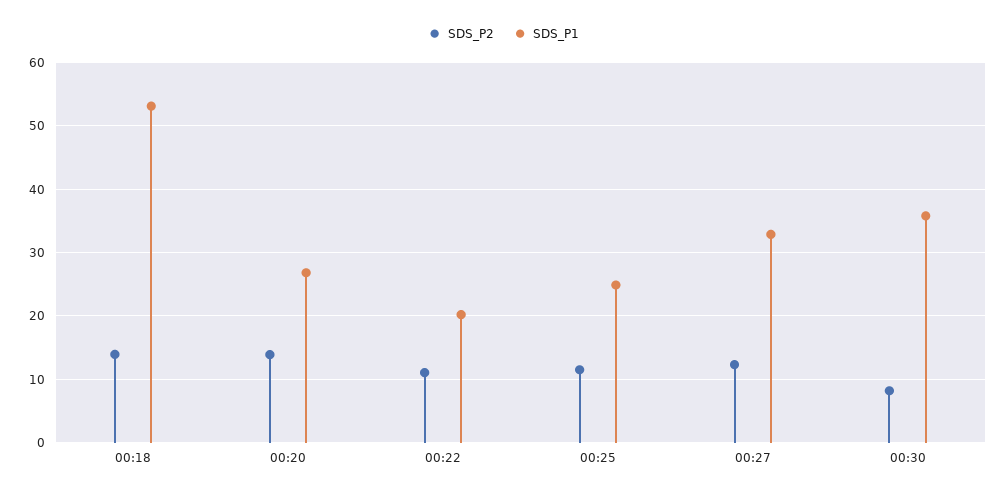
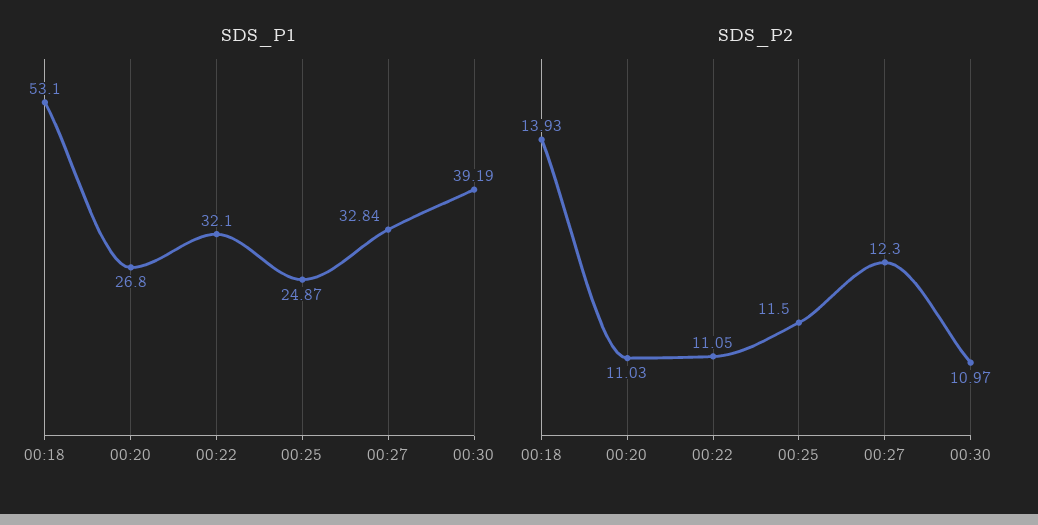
  {
    "SDS_P2": {
      "00:18": 13.93,
-     "00:20": 14,
+     "00:20": 11.03,
      "00:22": 11.05,
      "00:25": 11.5,
      "00:27": 12.3,
-     "00:30": 8
+     "00:30": 10.97
    },
    "SDS_P1": {
      "00:18": 53.1,
      "00:20": 26.8,
-     "00:22": 20,
+     "00:22": 32.1,
      "00:25": 24.87,
      "00:27": 32.84,
-     "00:30": 36
+     "00:30": 39.19
    }
  }

